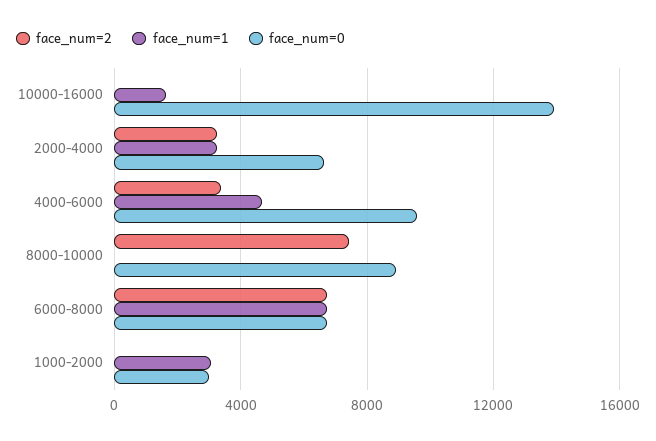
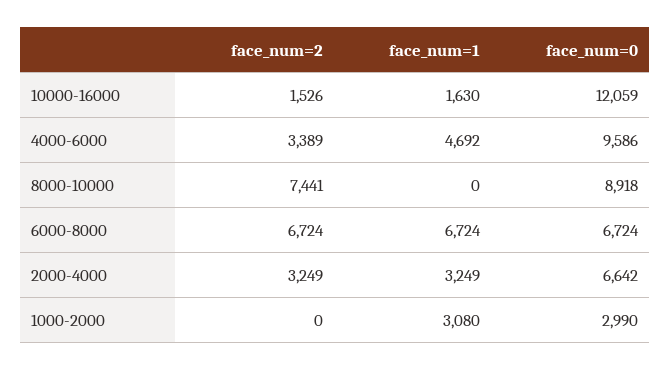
  {
    "face_num=2": {
-     "10000-16000": 0,
+     "10000-16000": 1526,
      "2000-4000": 3249,
      "4000-6000": 3389,
      "8000-10000": 7441,
      "6000-8000": 6724,
      "1000-2000": 0
    },
    "face_num=1": {
      "10000-16000": 1630,
      "2000-4000": 3249,
      "4000-6000": 4692,
      "8000-10000": 0,
      "6000-8000": 6724,
      "1000-2000": 3080
    },
    "face_num=0": {
-     "10000-16000": 14000,
+     "10000-16000": 12059,
      "2000-4000": 6642,
      "4000-6000": 9586,
      "8000-10000": 8918,
      "6000-8000": 6724,
      "1000-2000": 2990
    }
  }

